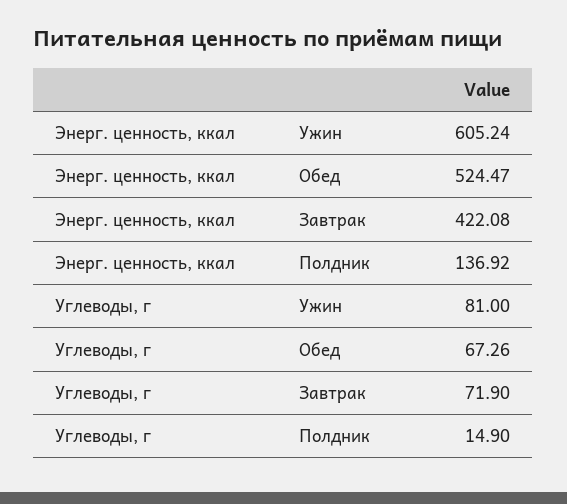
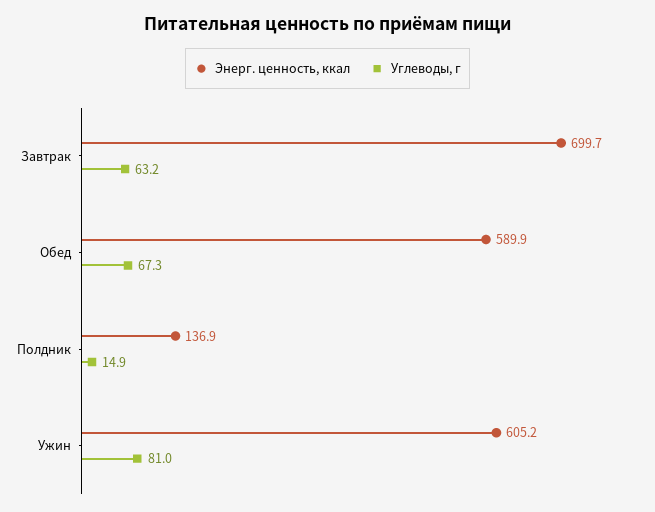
  {
    "Энерг. ценность, ккал": {
      "Ужин": 605.24,
-     "Обед": 524.47,
+     "Обед": 589.9,
-     "Завтрак": 422.08,
+     "Завтрак": 699.7,
      "Полдник": 136.92
    },
    "Углеводы, г": {
      "Ужин": 81,
      "Обед": 67.26,
-     "Завтрак": 71.9,
+     "Завтрак": 63.2,
      "Полдник": 14.9
    }
  }

